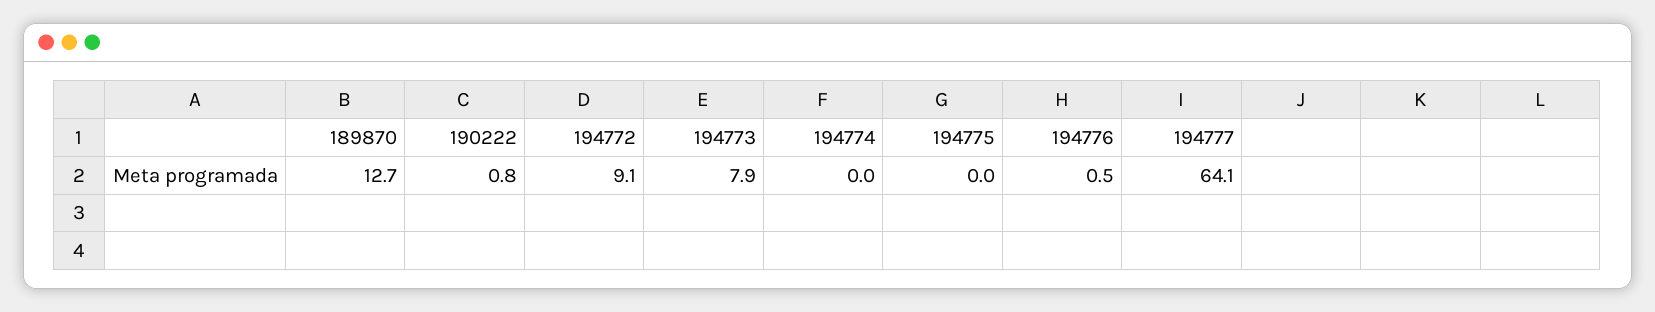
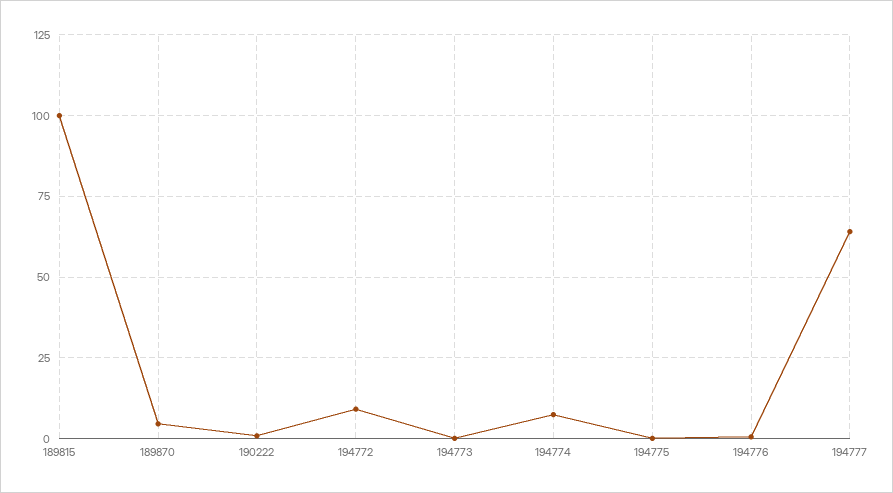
  {
-   "189870": 12.7,
+   "189870": 5,
    "190222": 0.8,
    "194772": 9.1,
-   "194773": 7.9,
+   "194773": 0,
-   "194774": 0,
+   "194774": 7.5,
    "194775": 0,
    "194776": 0.5,
-   "194777": 64.1
+   "194777": 64.1,
+   "189815": 100
  }

